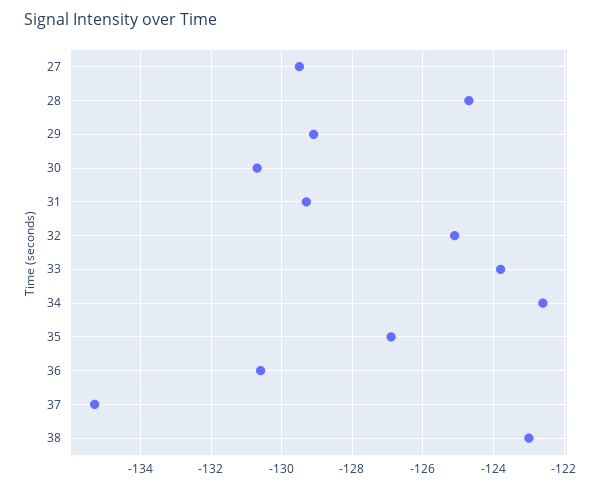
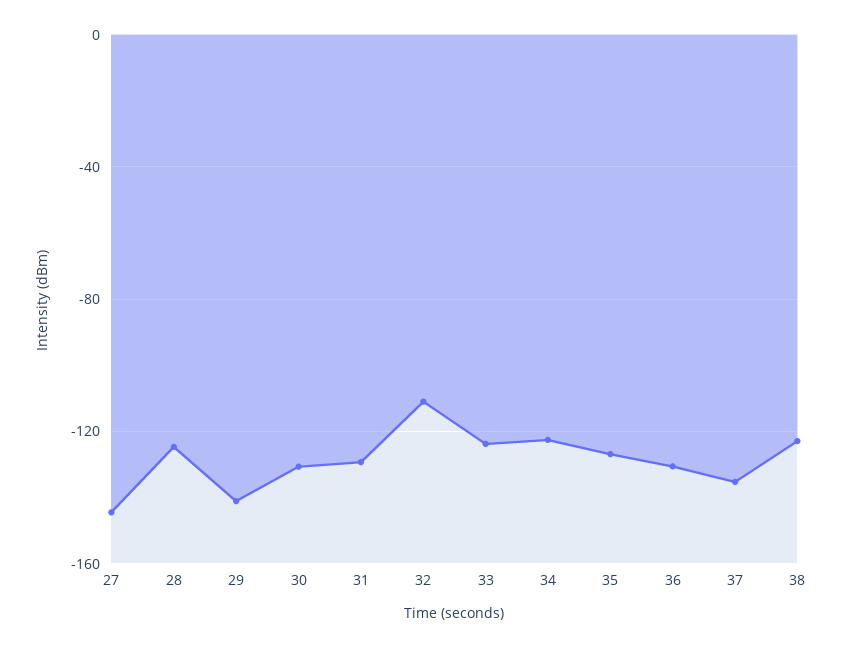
  {
-   "27": -129.5,
+   "27": -145,
    "28": -124.5,
-   "29": -129,
+   "29": -140,
    "30": -130.5,
    "31": -129.5,
-   "32": -125,
+   "32": -110,
    "33": -124,
    "34": -122.5,
    "35": -127,
    "36": -130.5,
    "37": -135.5,
    "38": -123
  }

